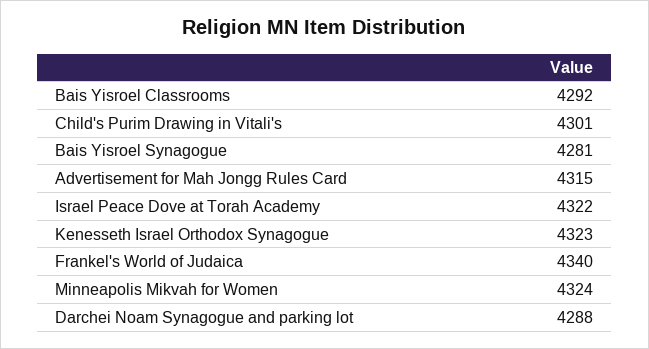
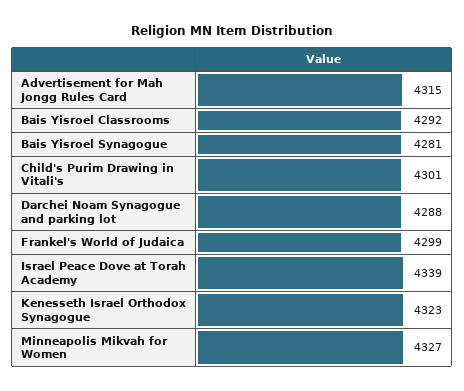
  {
    "Bais Yisroel Classrooms": 4292,
    "Child's Purim Drawing in Vitali's": 4301,
    "Bais Yisroel Synagogue": 4281,
    "Advertisement for Mah Jongg Rules Card": 4315,
-   "Israel Peace Dove at Torah Academy": 4322,
+   "Israel Peace Dove at Torah Academy": 4339,
    "Kenesseth Israel Orthodox Synagogue": 4323,
-   "Frankel's World of Judaica": 4340,
+   "Frankel's World of Judaica": 4299,
-   "Minneapolis Mikvah for Women": 4324,
+   "Minneapolis Mikvah for Women": 4327,
    "Darchei Noam Synagogue and parking lot": 4288
  }

